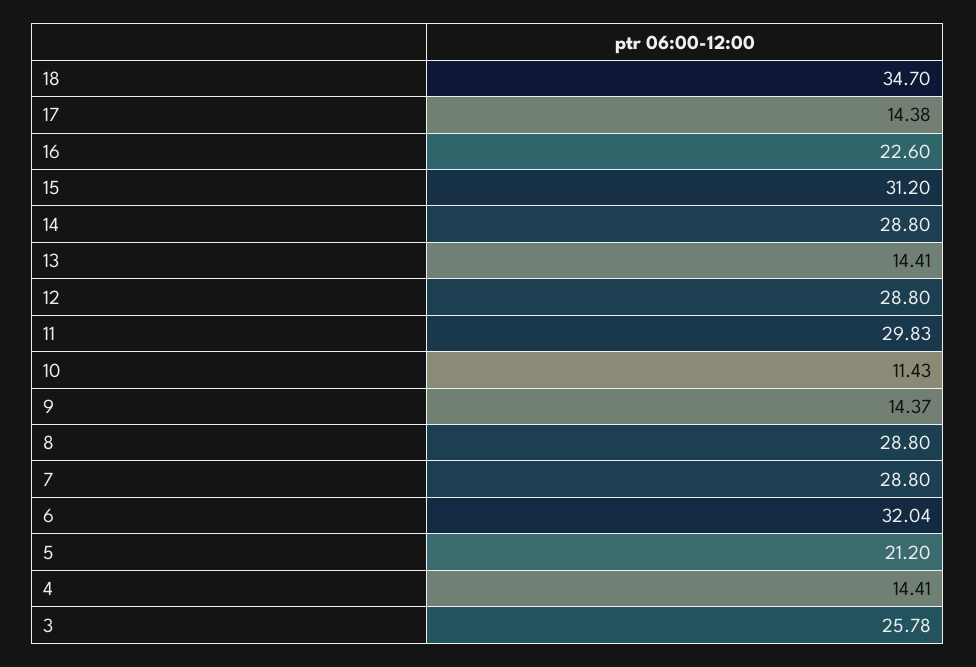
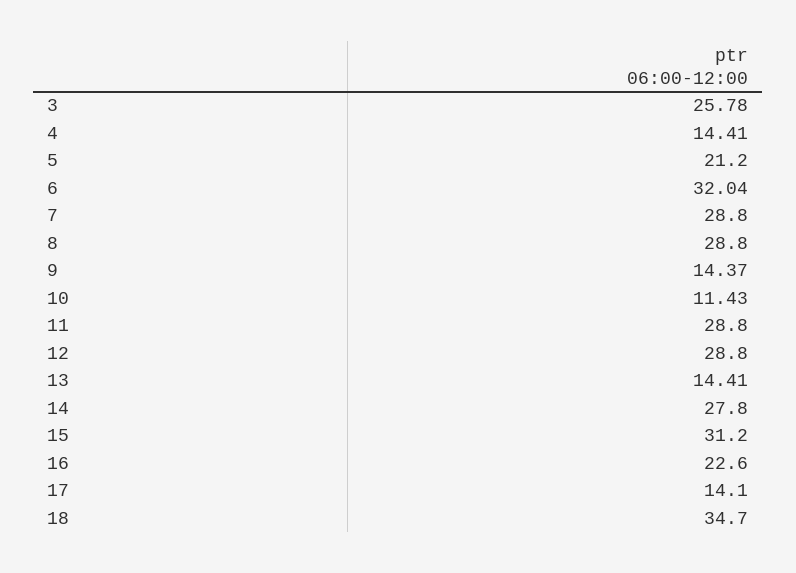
  {
    "18": 34.7,
-   "17": 14.38,
+   "17": 14.1,
    "16": 22.6,
    "15": 31.2,
-   "14": 28.8,
+   "14": 27.8,
    "13": 14.41,
    "12": 28.8,
-   "11": 29.83,
+   "11": 28.8,
    "10": 11.43,
    "9": 14.37,
    "8": 28.8,
    "7": 28.8,
    "6": 32.04,
    "5": 21.2,
    "4": 14.41,
    "3": 25.78
  }

